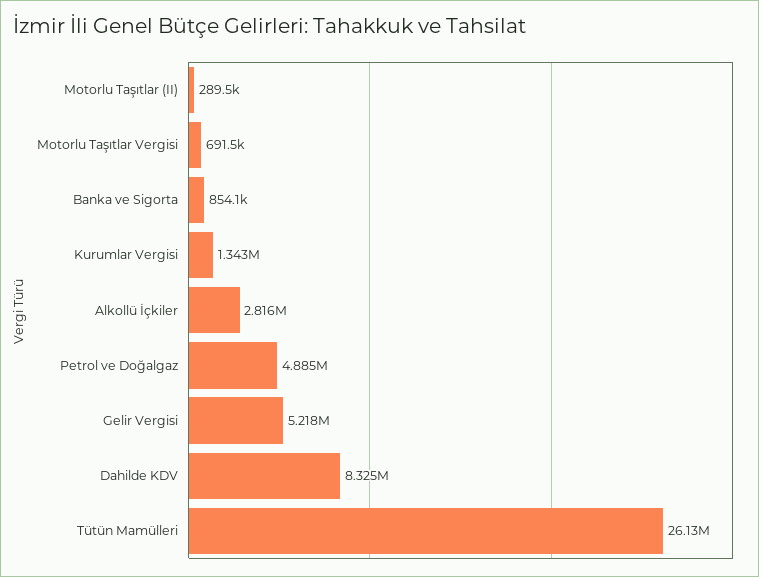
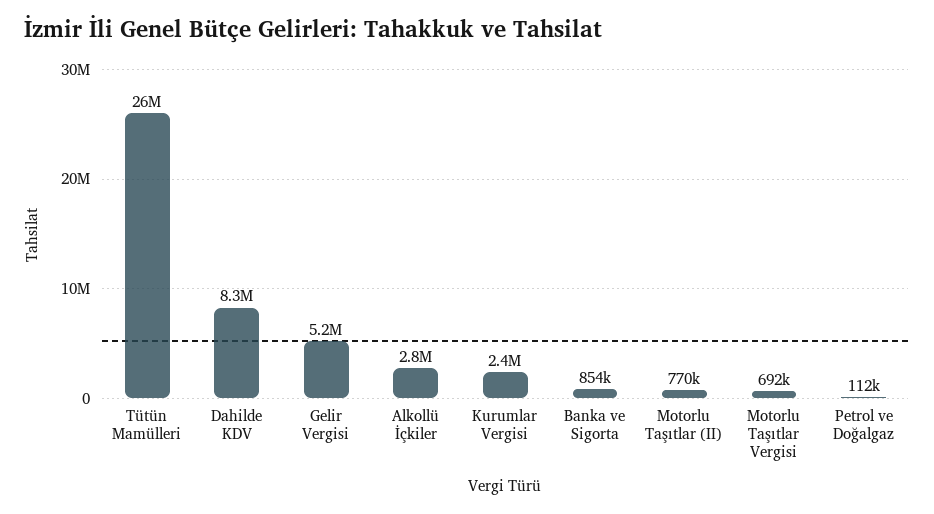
  {
-   "Motorlu Taşıtlar (II)": 289500,
+   "Motorlu Taşıtlar (II)": 770000,
    "Motorlu Taşıtlar Vergisi": 691500,
    "Banka ve Sigorta": 854100,
-   "Kurumlar Vergisi": 1343000,
+   "Kurumlar Vergisi": 2400000,
    "Alkollü İçkiler": 2816000,
-   "Petrol ve Doğalgaz": 4885000,
+   "Petrol ve Doğalgaz": 112000,
    "Gelir Vergisi": 5218000,
    "Dahilde KDV": 8325000,
    "Tütün Mamülleri": 26130000
  }

